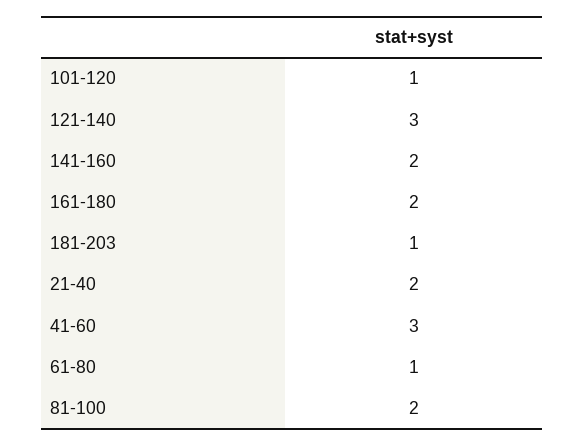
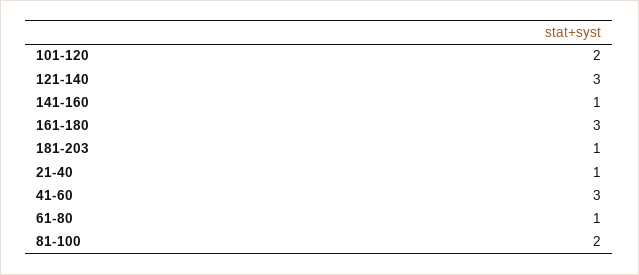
  {
-   "101-120": 1,
+   "101-120": 2,
    "121-140": 3,
-   "141-160": 2,
+   "141-160": 1,
-   "161-180": 2,
+   "161-180": 3,
    "181-203": 1,
-   "21-40": 2,
+   "21-40": 1,
    "41-60": 3,
    "61-80": 1,
    "81-100": 2
  }

